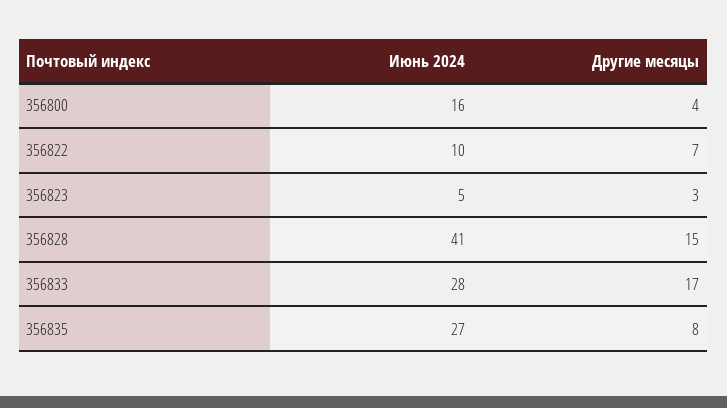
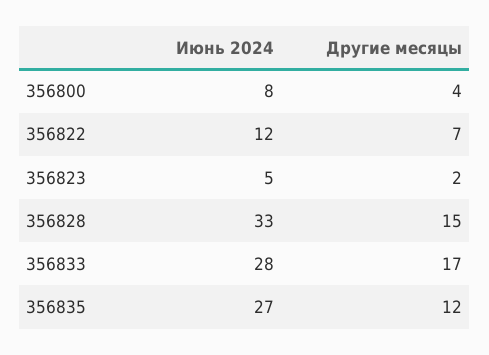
  {
    "Июнь 2024": {
-     "356800": 16,
+     "356800": 8,
-     "356822": 10,
+     "356822": 12,
      "356823": 5,
-     "356828": 41,
+     "356828": 33,
      "356833": 28,
      "356835": 27
    },
    "Другие месяцы": {
      "356800": 4,
      "356822": 7,
-     "356823": 3,
+     "356823": 2,
      "356828": 15,
      "356833": 17,
-     "356835": 8
+     "356835": 12
    }
  }

